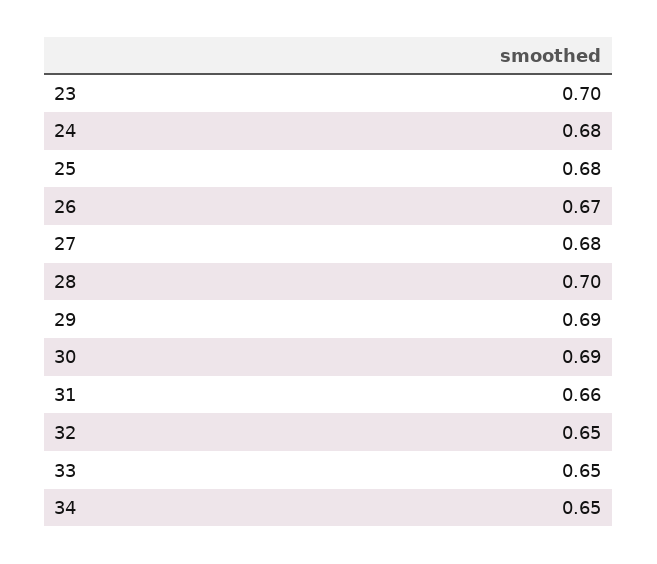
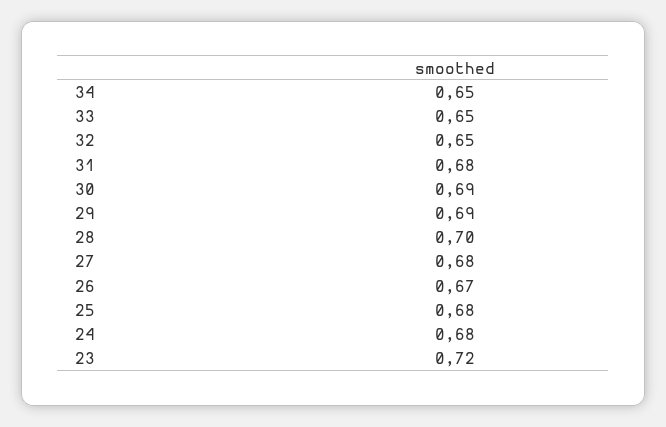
  {
-   "23": 0.7,
+   "23": 0.72,
    "24": 0.68,
    "25": 0.68,
    "26": 0.67,
    "27": 0.68,
    "28": 0.7,
    "29": 0.69,
    "30": 0.69,
-   "31": 0.66,
+   "31": 0.68,
    "32": 0.65,
    "33": 0.65,
    "34": 0.65
  }

